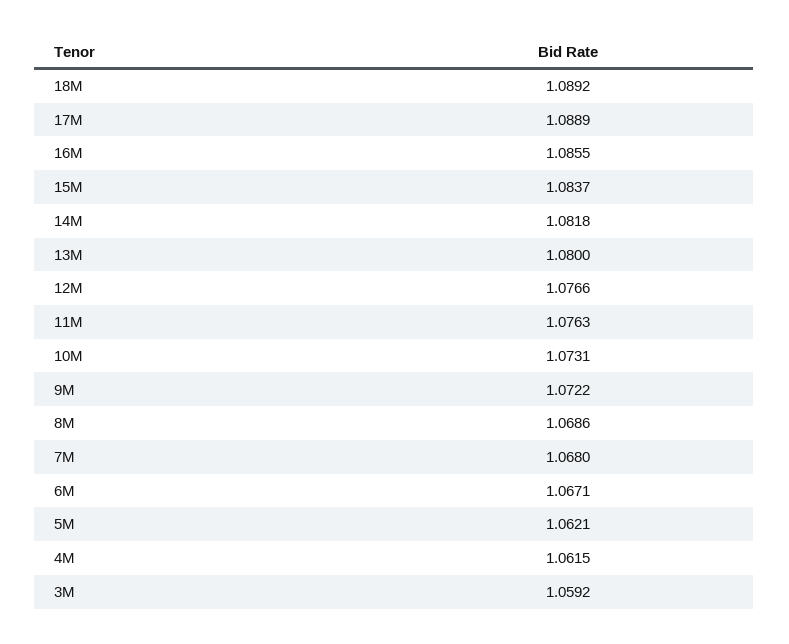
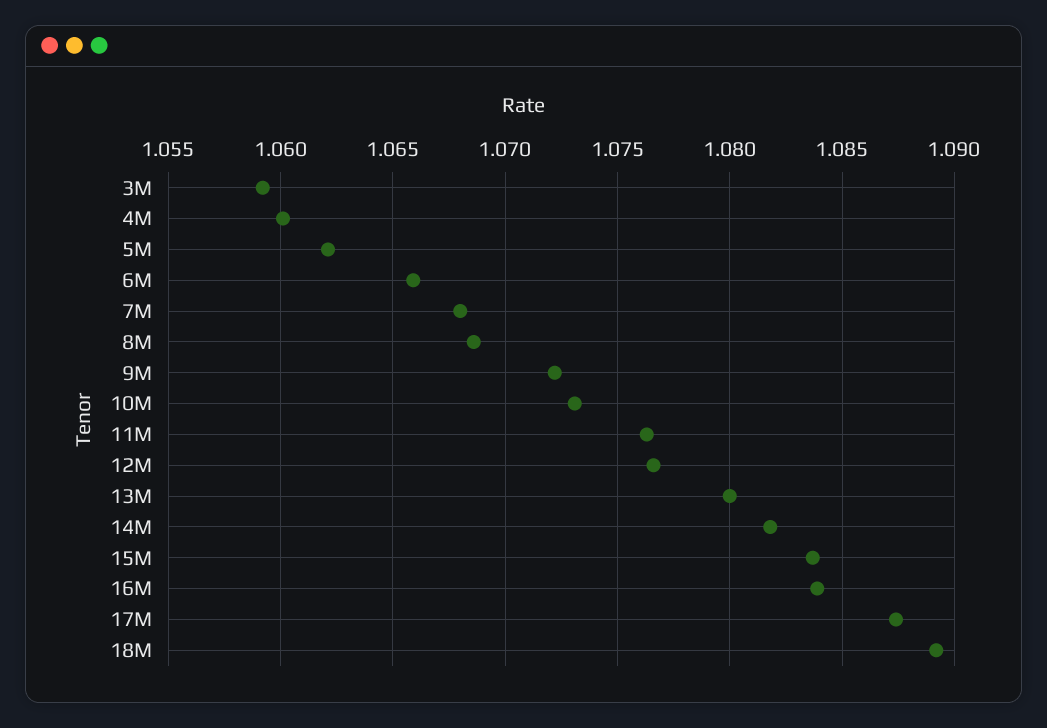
  {
    "18M": 1.0892,
-   "17M": 1.0889,
+   "17M": 1.0875,
-   "16M": 1.0855,
+   "16M": 1.084,
    "15M": 1.0837,
    "14M": 1.0818,
    "13M": 1.08,
    "12M": 1.0766,
    "11M": 1.0763,
    "10M": 1.0731,
    "9M": 1.0722,
    "8M": 1.0686,
    "7M": 1.068,
-   "6M": 1.0671,
+   "6M": 1.066,
    "5M": 1.0621,
-   "4M": 1.0615,
+   "4M": 1.06,
    "3M": 1.0592
  }

